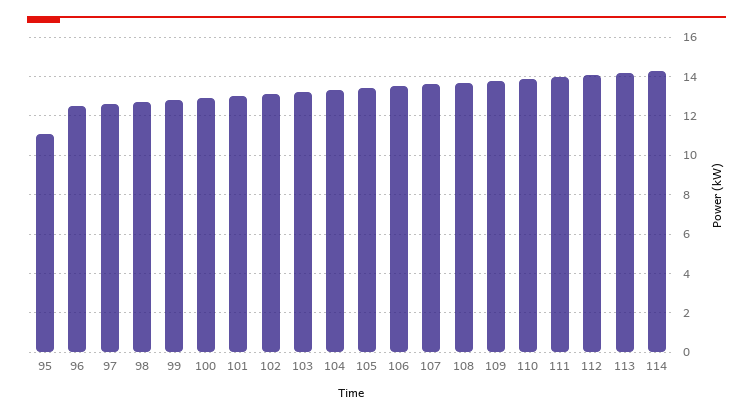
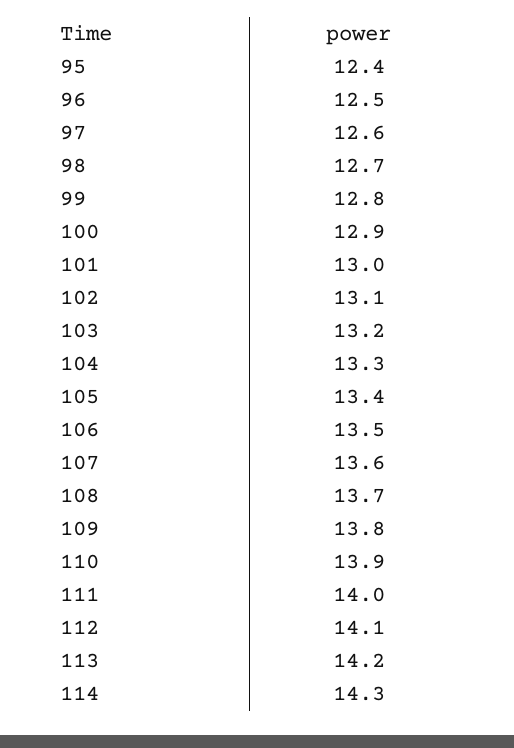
  {
-   "95": 11,
+   "95": 12.4,
    "96": 12.5,
    "97": 12.6,
    "98": 12.7,
    "99": 12.8,
    "100": 12.9,
    "101": 13,
    "102": 13.1,
    "103": 13.2,
    "104": 13.3,
    "105": 13.4,
    "106": 13.5,
    "107": 13.6,
    "108": 13.7,
    "109": 13.8,
    "110": 13.9,
    "111": 14,
    "112": 14.1,
    "113": 14.2,
    "114": 14.3
  }

